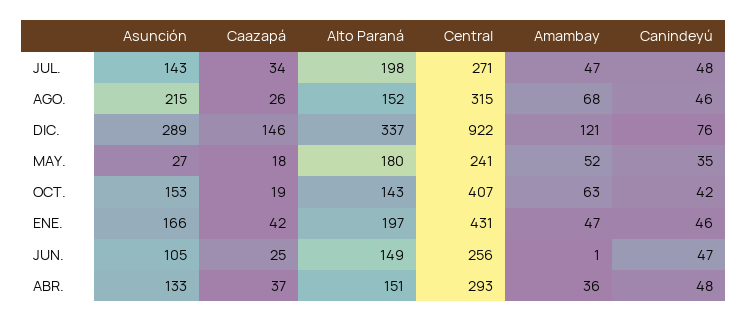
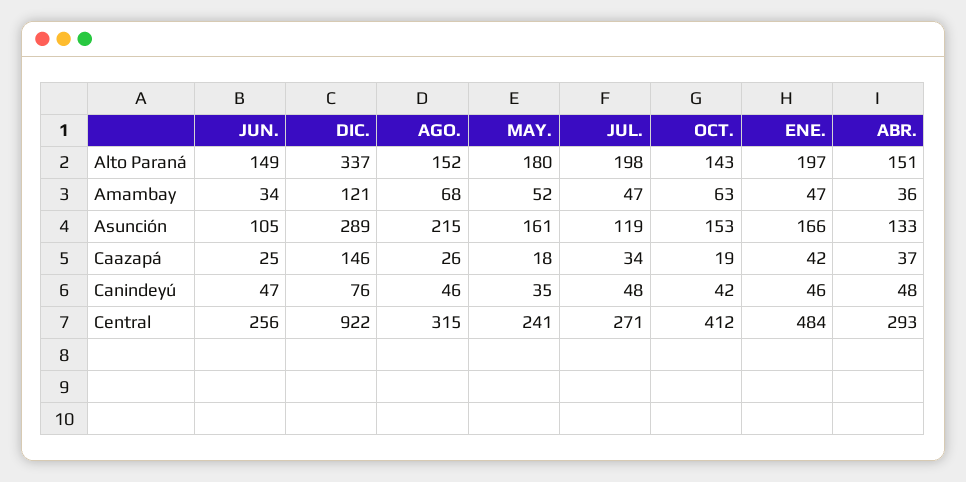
  {
    "Asunción": {
-     "JUL.": 143,
+     "JUL.": 119,
      "AGO.": 215,
      "DIC.": 289,
-     "MAY.": 27,
+     "MAY.": 161,
      "OCT.": 153,
      "ENE.": 166,
      "JUN.": 105,
      "ABR.": 133
    },
    "Caazapá": {
      "JUL.": 34,
      "AGO.": 26,
      "DIC.": 146,
      "MAY.": 18,
      "OCT.": 19,
      "ENE.": 42,
      "JUN.": 25,
      "ABR.": 37
    },
    "Alto Paraná": {
      "JUL.": 198,
      "AGO.": 152,
      "DIC.": 337,
      "MAY.": 180,
      "OCT.": 143,
      "ENE.": 197,
      "JUN.": 149,
      "ABR.": 151
    },
    "Central": {
      "JUL.": 271,
      "AGO.": 315,
      "DIC.": 922,
      "MAY.": 241,
-     "OCT.": 407,
+     "OCT.": 412,
-     "ENE.": 431,
+     "ENE.": 484,
      "JUN.": 256,
      "ABR.": 293
    },
    "Amambay": {
      "JUL.": 47,
      "AGO.": 68,
      "DIC.": 121,
      "MAY.": 52,
      "OCT.": 63,
      "ENE.": 47,
-     "JUN.": 1,
+     "JUN.": 34,
      "ABR.": 36
    },
    "Canindeyú": {
      "JUL.": 48,
      "AGO.": 46,
      "DIC.": 76,
      "MAY.": 35,
      "OCT.": 42,
      "ENE.": 46,
      "JUN.": 47,
      "ABR.": 48
    }
  }

